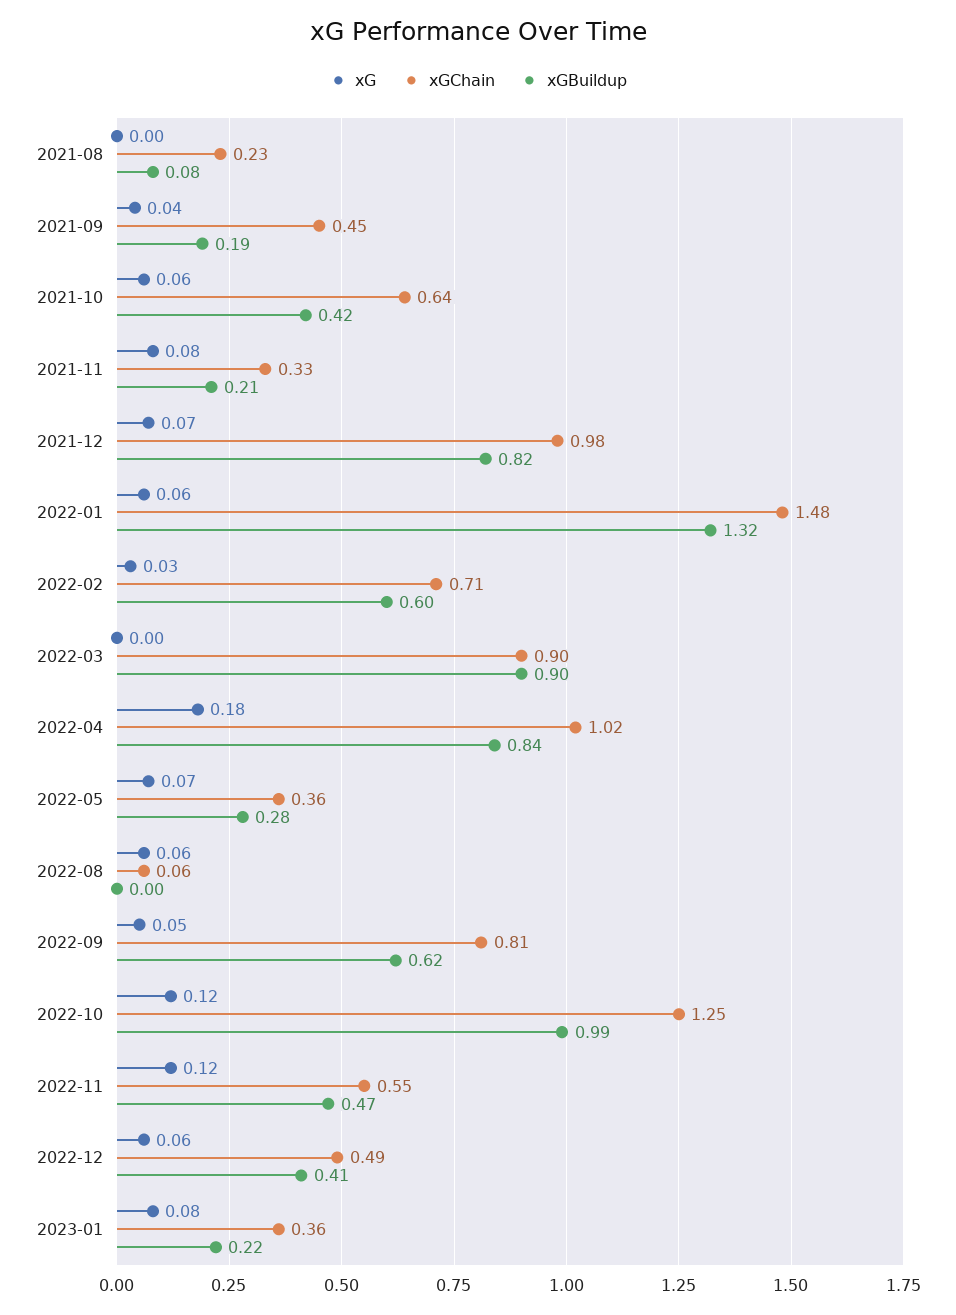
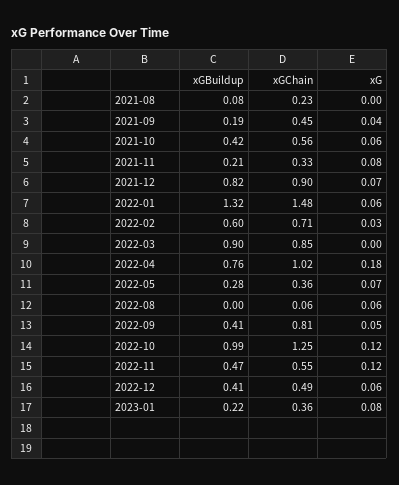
  {
    "xG": {
      "2021-08": 0,
      "2021-09": 0.04,
      "2021-10": 0.06,
      "2021-11": 0.08,
      "2021-12": 0.07,
      "2022-01": 0.06,
      "2022-02": 0.03,
      "2022-03": 0,
      "2022-04": 0.18,
      "2022-05": 0.07,
      "2022-08": 0.06,
      "2022-09": 0.05,
      "2022-10": 0.12,
      "2022-11": 0.12,
      "2022-12": 0.06,
      "2023-01": 0.08
    },
    "xGChain": {
      "2021-08": 0.23,
      "2021-09": 0.45,
-     "2021-10": 0.64,
+     "2021-10": 0.56,
      "2021-11": 0.33,
-     "2021-12": 0.98,
+     "2021-12": 0.9,
      "2022-01": 1.48,
      "2022-02": 0.71,
-     "2022-03": 0.9,
+     "2022-03": 0.85,
      "2022-04": 1.02,
      "2022-05": 0.36,
      "2022-08": 0.06,
      "2022-09": 0.81,
      "2022-10": 1.25,
      "2022-11": 0.55,
      "2022-12": 0.49,
      "2023-01": 0.36
    },
    "xGBuildup": {
      "2021-08": 0.08,
      "2021-09": 0.19,
      "2021-10": 0.42,
      "2021-11": 0.21,
      "2021-12": 0.82,
      "2022-01": 1.32,
      "2022-02": 0.6,
      "2022-03": 0.9,
-     "2022-04": 0.84,
+     "2022-04": 0.76,
      "2022-05": 0.28,
      "2022-08": 0,
-     "2022-09": 0.62,
+     "2022-09": 0.41,
      "2022-10": 0.99,
      "2022-11": 0.47,
      "2022-12": 0.41,
      "2023-01": 0.22
    }
  }

